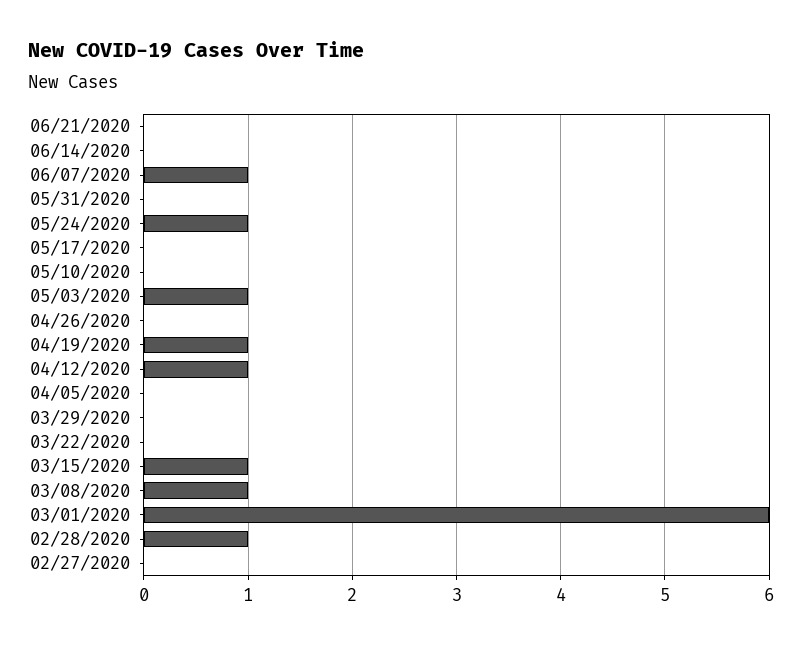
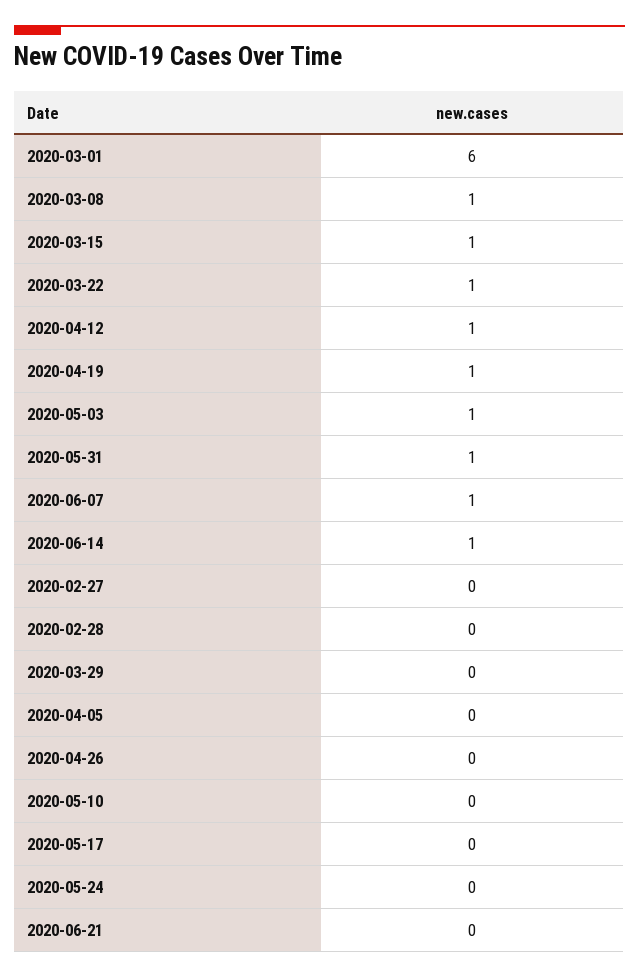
  {
    "06/21/2020": 0,
-   "06/14/2020": 0,
+   "06/14/2020": 1,
    "06/07/2020": 1,
-   "05/31/2020": 0,
+   "05/31/2020": 1,
-   "05/24/2020": 1,
+   "05/24/2020": 0,
    "05/17/2020": 0,
    "05/10/2020": 0,
    "05/03/2020": 1,
    "04/26/2020": 0,
    "04/19/2020": 1,
    "04/12/2020": 1,
    "04/05/2020": 0,
    "03/29/2020": 0,
-   "03/22/2020": 0,
+   "03/22/2020": 1,
    "03/15/2020": 1,
    "03/08/2020": 1,
    "03/01/2020": 6,
-   "02/28/2020": 1,
+   "02/28/2020": 0,
    "02/27/2020": 0
  }

